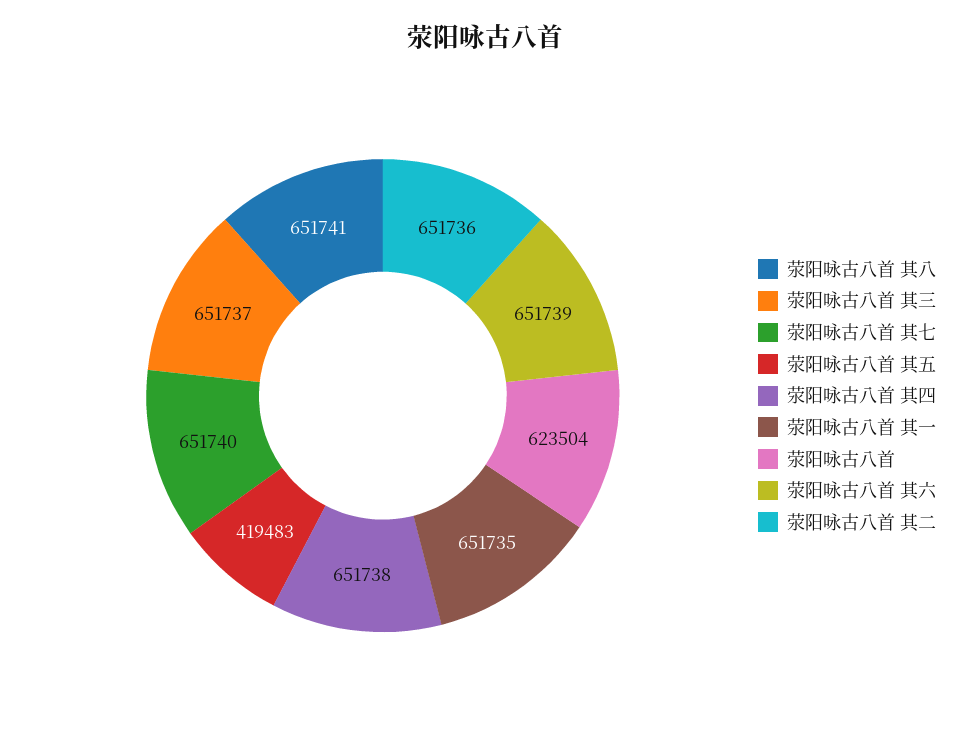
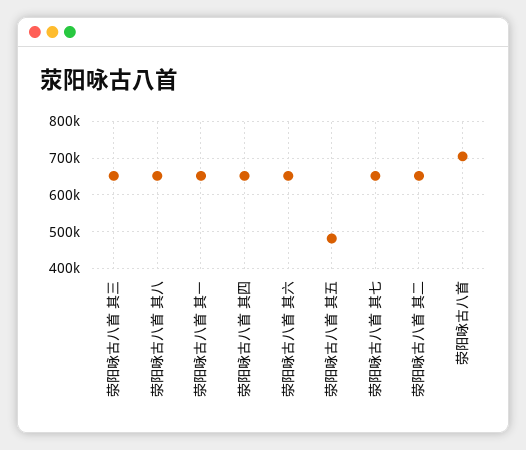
  {
    "荥阳咏古八首 其八": 651741,
    "荥阳咏古八首 其三": 651737,
    "荥阳咏古八首 其七": 651740,
-   "荥阳咏古八首 其五": 419483,
+   "荥阳咏古八首 其五": 480000,
    "荥阳咏古八首 其四": 651738,
    "荥阳咏古八首 其一": 651735,
-   "荥阳咏古八首": 623504,
+   "荥阳咏古八首": 700000,
    "荥阳咏古八首 其六": 651739,
    "荥阳咏古八首 其二": 651736
  }

